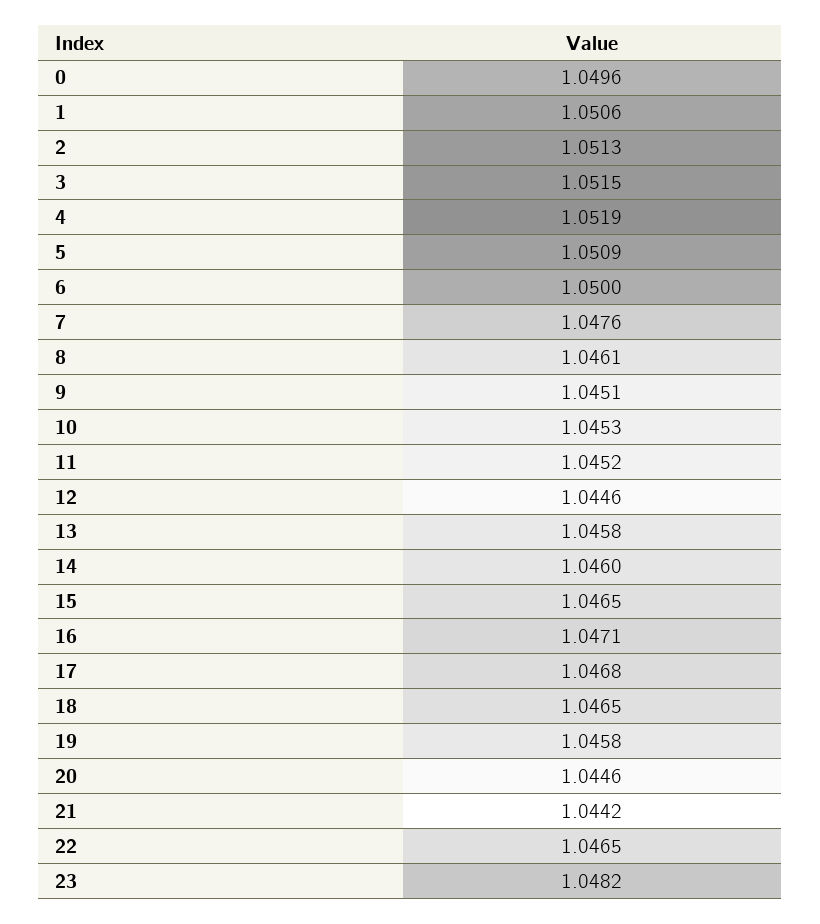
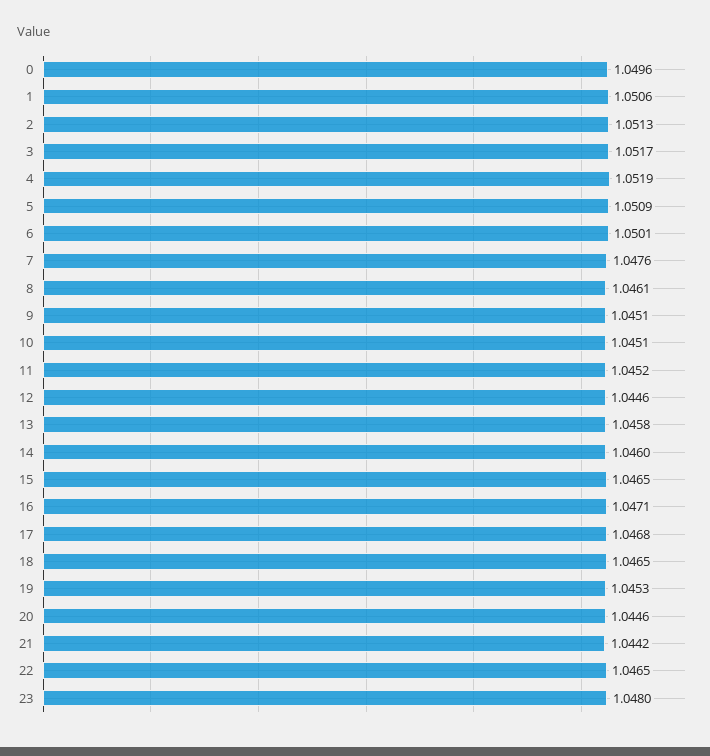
  {
    "0": 1.0496,
    "1": 1.0506,
    "2": 1.0513,
-   "3": 1.0515,
+   "3": 1.0517,
    "4": 1.0519,
    "5": 1.0509,
-   "6": 1.05,
+   "6": 1.0501,
    "7": 1.0476,
    "8": 1.0461,
    "9": 1.0451,
-   "10": 1.0453,
+   "10": 1.0451,
    "11": 1.0452,
    "12": 1.0446,
    "13": 1.0458,
    "14": 1.046,
    "15": 1.0465,
    "16": 1.0471,
    "17": 1.0468,
    "18": 1.0465,
-   "19": 1.0458,
+   "19": 1.0453,
    "20": 1.0446,
    "21": 1.0442,
    "22": 1.0465,
-   "23": 1.0482
+   "23": 1.048
  }

